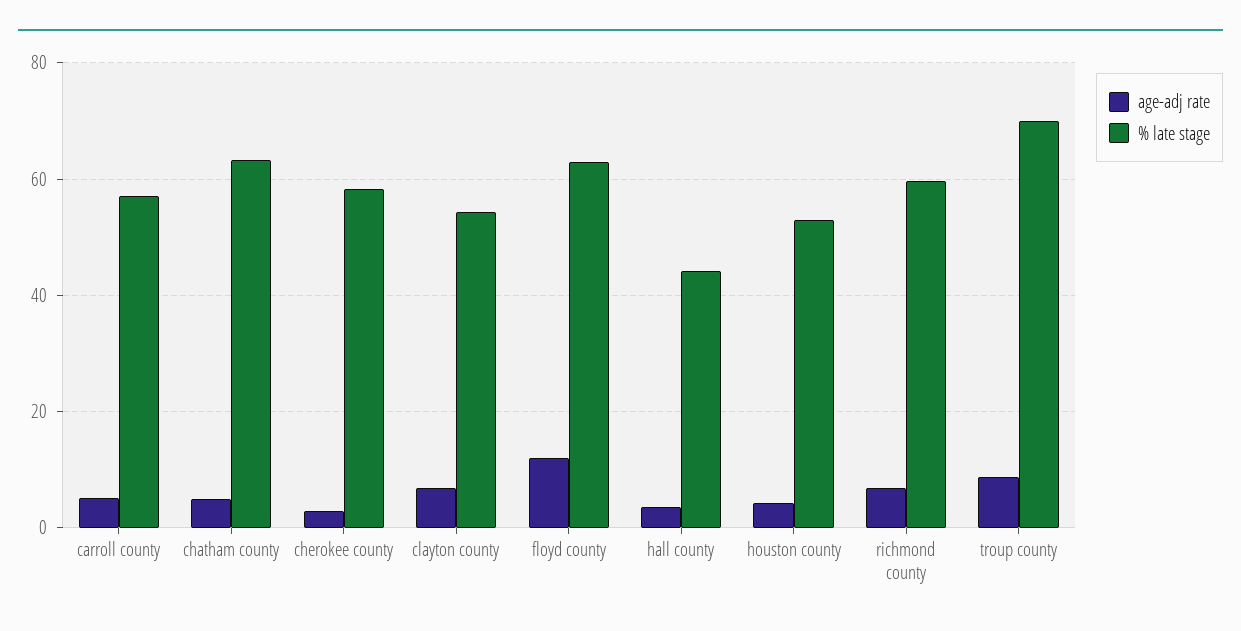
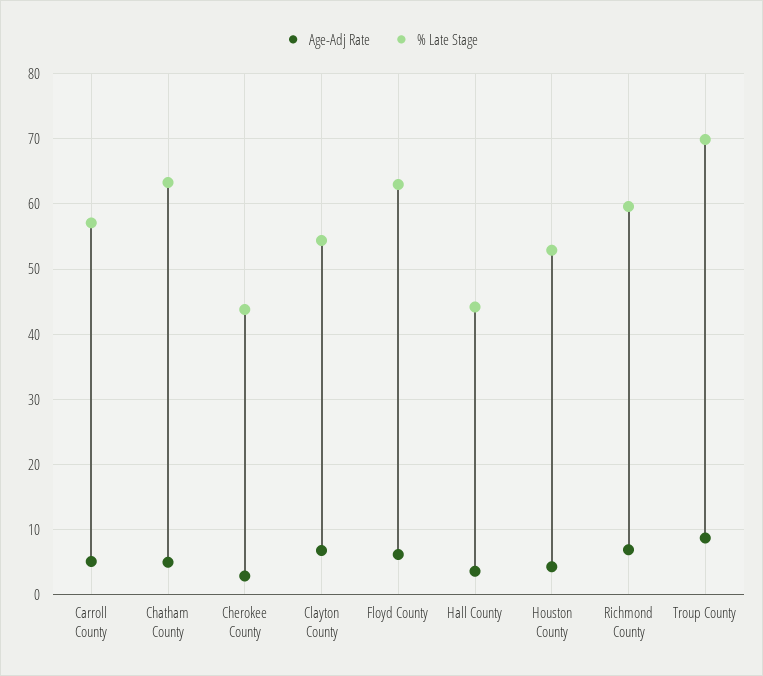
  {
    "age-adj rate": {
      "carroll county": 5,
      "chatham county": 5,
      "cherokee county": 3,
      "clayton county": 7,
-     "floyd county": 12,
+     "floyd county": 6,
      "hall county": 4,
      "houston county": 4,
      "richmond county": 7,
      "troup county": 9
    },
    "% late stage": {
      "carroll county": 57,
      "chatham county": 63,
-     "cherokee county": 58,
+     "cherokee county": 44,
      "clayton county": 54,
      "floyd county": 63,
      "hall county": 44,
      "houston county": 53,
      "richmond county": 60,
      "troup county": 70
    }
  }

